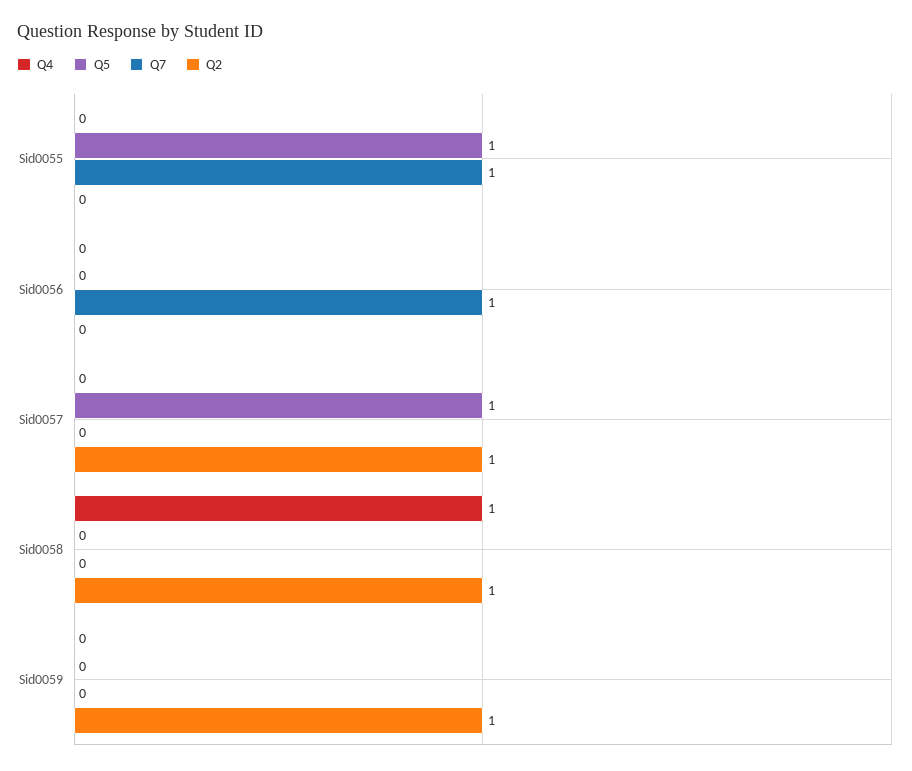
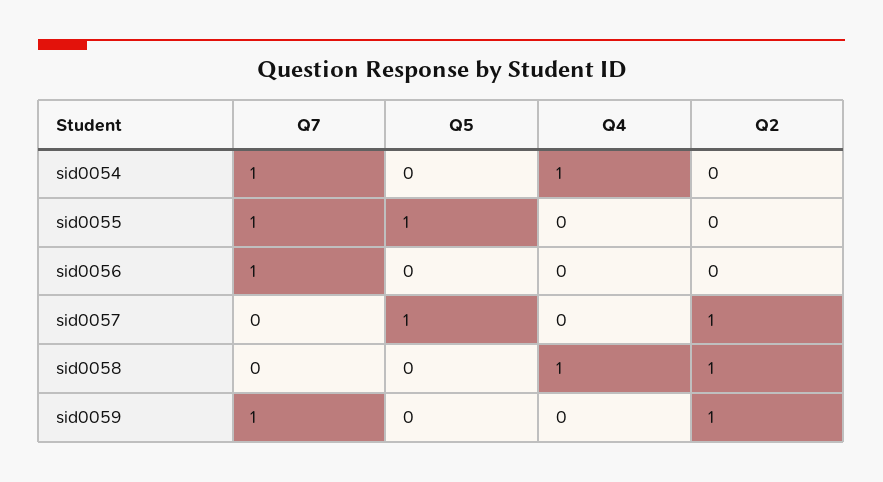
  {
    "Q4": {
      "Sid0055": 0,
      "Sid0056": 0,
      "Sid0057": 0,
      "Sid0058": 1,
-     "Sid0059": 0
+     "Sid0059": 0,
+     "sid0054": 1
    },
    "Q5": {
      "Sid0055": 1,
      "Sid0056": 0,
      "Sid0057": 1,
      "Sid0058": 0,
-     "Sid0059": 0
+     "Sid0059": 0,
+     "sid0054": 0
    },
    "Q7": {
      "Sid0055": 1,
      "Sid0056": 1,
      "Sid0057": 0,
      "Sid0058": 0,
-     "Sid0059": 0
+     "Sid0059": 1,
+     "sid0054": 1
    },
    "Q2": {
      "Sid0055": 0,
      "Sid0056": 0,
      "Sid0057": 1,
      "Sid0058": 1,
-     "Sid0059": 1
+     "Sid0059": 1,
+     "sid0054": 0
    }
  }

